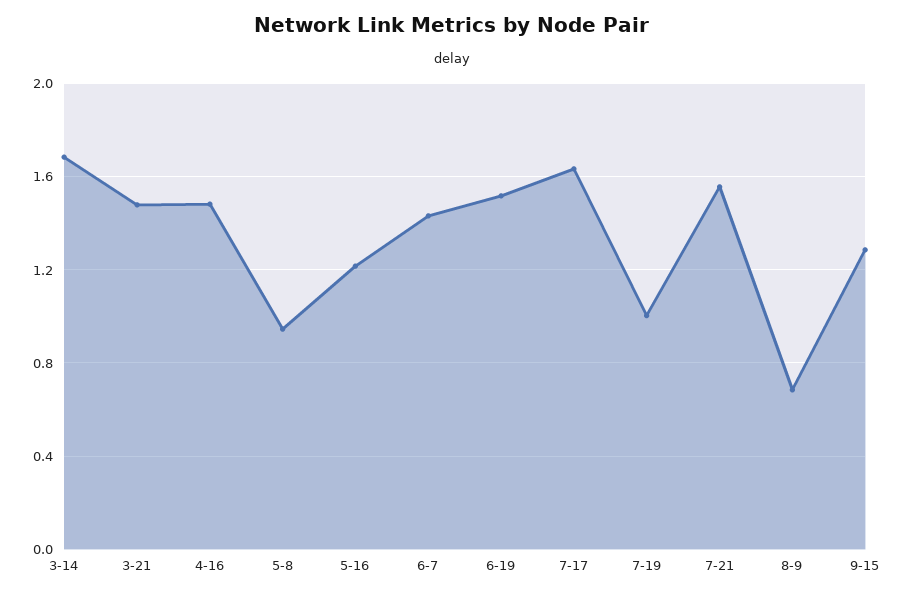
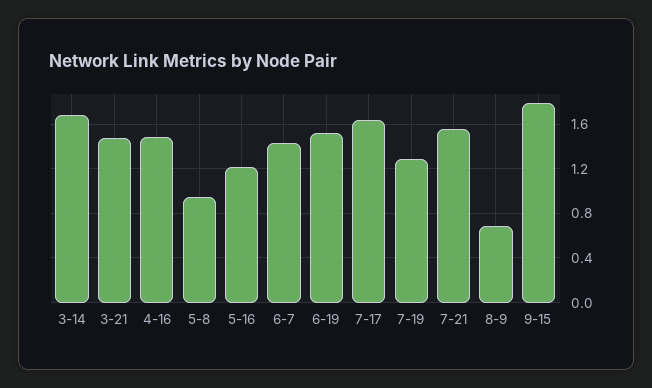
  {
    "3-14": 1.7,
    "3-21": 1.5,
    "4-16": 1.5,
    "5-8": 0.95,
    "5-16": 1.2,
    "6-7": 1.45,
    "6-19": 1.5,
    "7-17": 1.65,
-   "7-19": 1,
+   "7-19": 1.3,
    "7-21": 1.55,
    "8-9": 0.7,
-   "9-15": 1.3
+   "9-15": 1.8
  }

